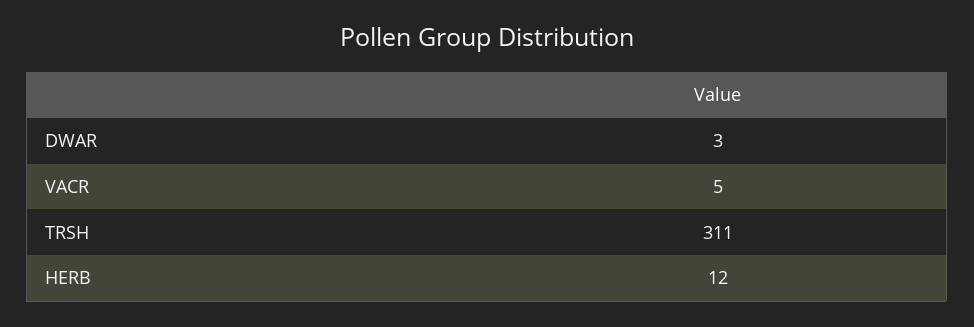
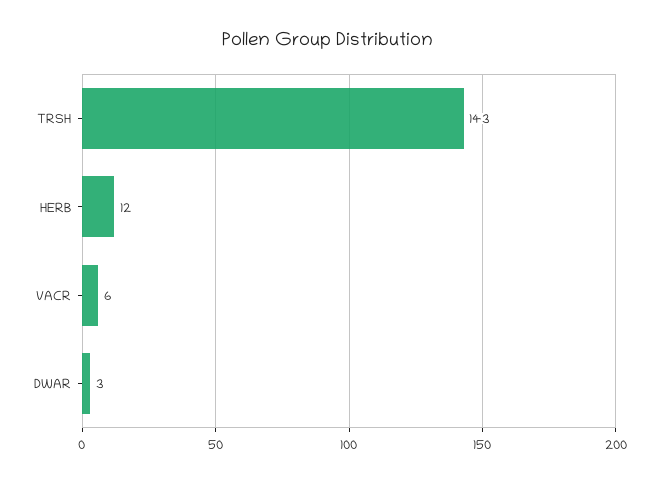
  {
    "DWAR": 3,
-   "VACR": 5,
+   "VACR": 6,
-   "TRSH": 311,
+   "TRSH": 143,
    "HERB": 12
  }

